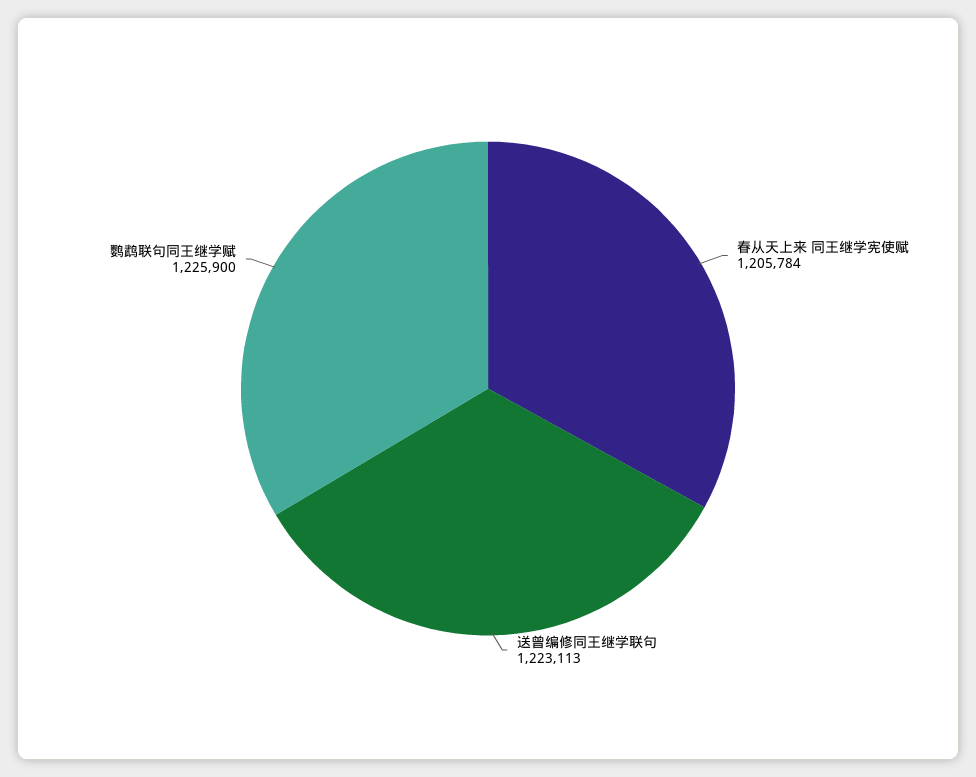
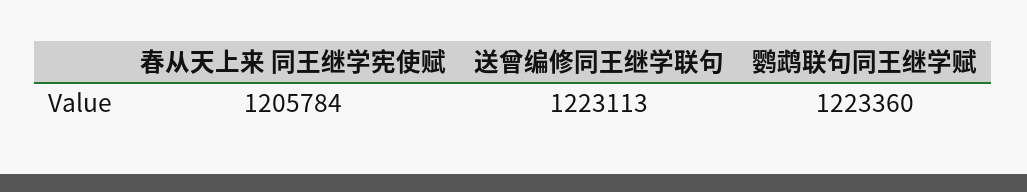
  {
    "春从天上来 同王继学宪使赋": 1205784,
    "送曾编修同王继学联句": 1223113,
-   "鹦鹉联句同王继学赋": 1225900
+   "鹦鹉联句同王继学赋": 1223360
  }

